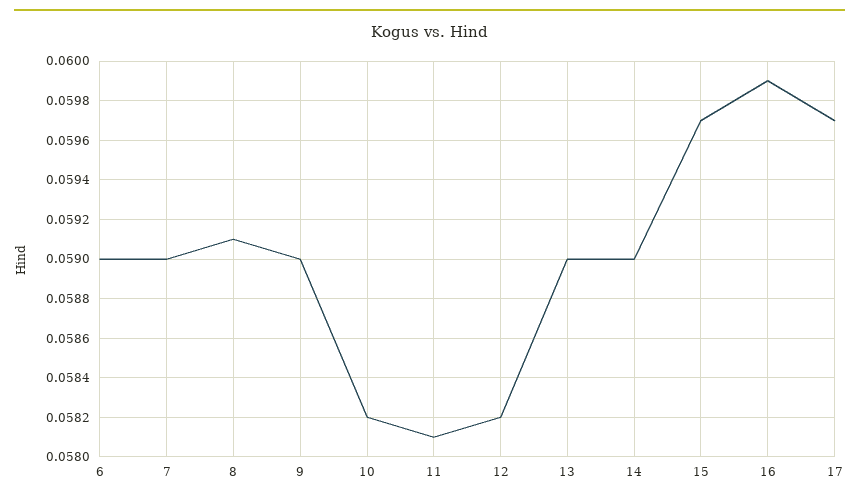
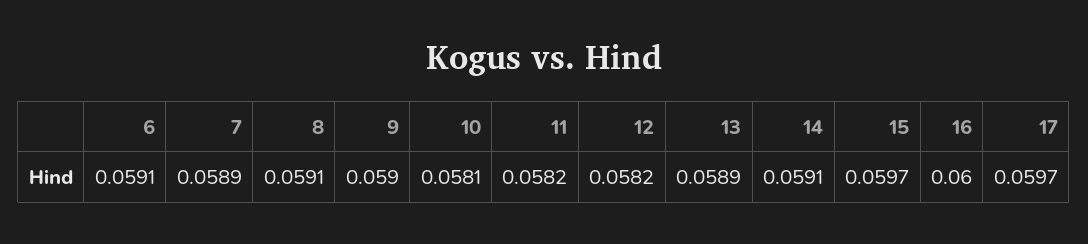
  {
-   "6": 0.059,
+   "6": 0.0591,
-   "7": 0.059,
+   "7": 0.0589,
    "8": 0.0591,
    "9": 0.059,
-   "10": 0.0582,
+   "10": 0.0581,
-   "11": 0.0581,
+   "11": 0.0582,
    "12": 0.0582,
-   "13": 0.059,
+   "13": 0.0589,
-   "14": 0.059,
+   "14": 0.0591,
    "15": 0.0597,
-   "16": 0.0599,
+   "16": 0.06,
    "17": 0.0597
  }

